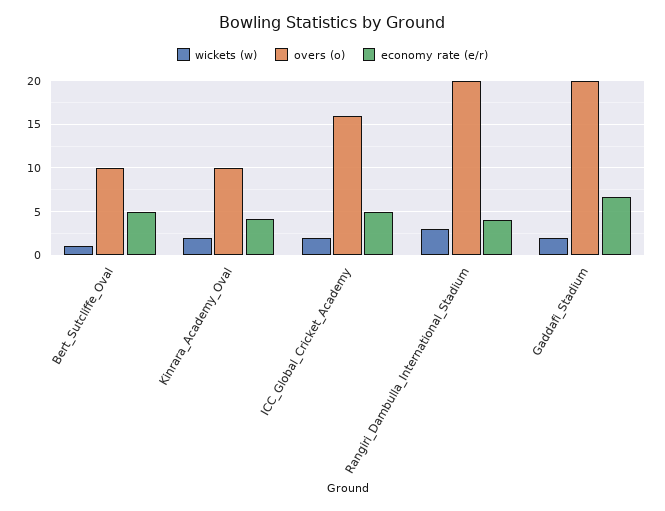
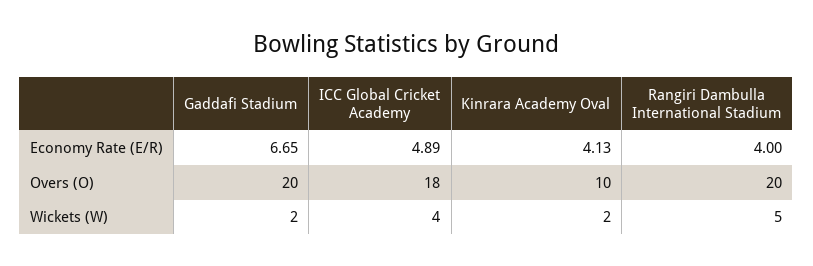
  {
    "wickets (w)": {
-     "Bert_Sutcliffe_Oval": 1,
      "Kinrara_Academy_Oval": 2,
-     "ICC_Global_Cricket_Academy": 2,
+     "ICC_Global_Cricket_Academy": 4,
-     "Rangiri_Dambulla_International_Stadium": 3,
+     "Rangiri_Dambulla_International_Stadium": 5,
      "Gaddafi_Stadium": 2
    },
    "overs (o)": {
-     "Bert_Sutcliffe_Oval": 10,
      "Kinrara_Academy_Oval": 10,
-     "ICC_Global_Cricket_Academy": 16,
+     "ICC_Global_Cricket_Academy": 18,
      "Rangiri_Dambulla_International_Stadium": 20,
      "Gaddafi_Stadium": 20
    },
    "economy rate (e/r)": {
-     "Bert_Sutcliffe_Oval": 5,
      "Kinrara_Academy_Oval": 4.13,
      "ICC_Global_Cricket_Academy": 4.89,
      "Rangiri_Dambulla_International_Stadium": 4,
      "Gaddafi_Stadium": 6.65
    }
  }

